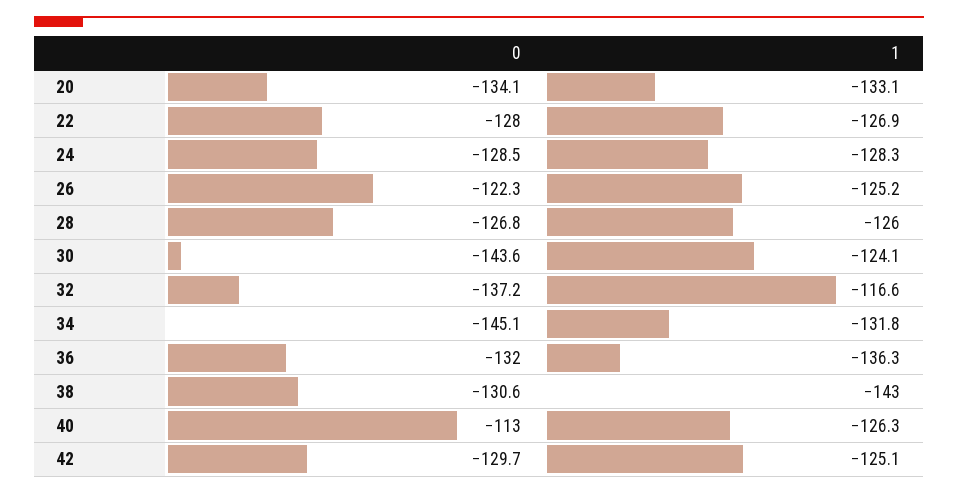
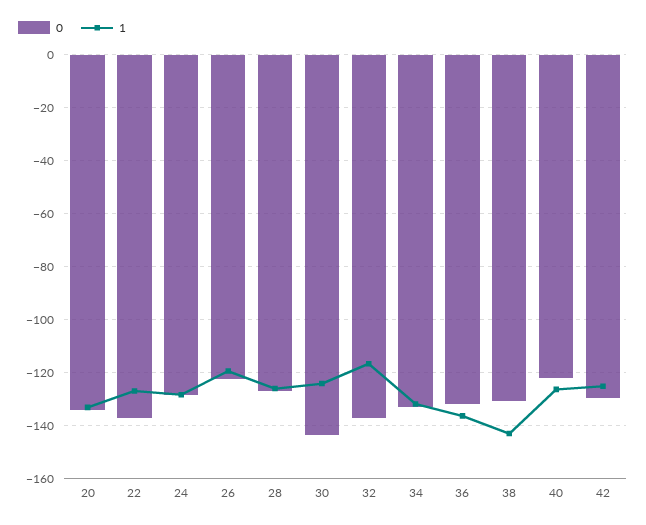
  {
    "0": {
      "20": -134.1,
-     "22": -128,
+     "22": -137.5,
      "24": -128.5,
      "26": -122.3,
      "28": -126.8,
      "30": -143.6,
      "32": -137.2,
-     "34": -145.1,
+     "34": -132.5,
      "36": -132,
      "38": -130.6,
-     "40": -113,
+     "40": -122.5,
      "42": -129.7
    },
    "1": {
      "20": -133.1,
      "22": -126.9,
      "24": -128.3,
-     "26": -125.2,
+     "26": -120,
      "28": -126,
      "30": -124.1,
      "32": -116.6,
      "34": -131.8,
      "36": -136.3,
      "38": -143,
      "40": -126.3,
      "42": -125.1
    }
  }

